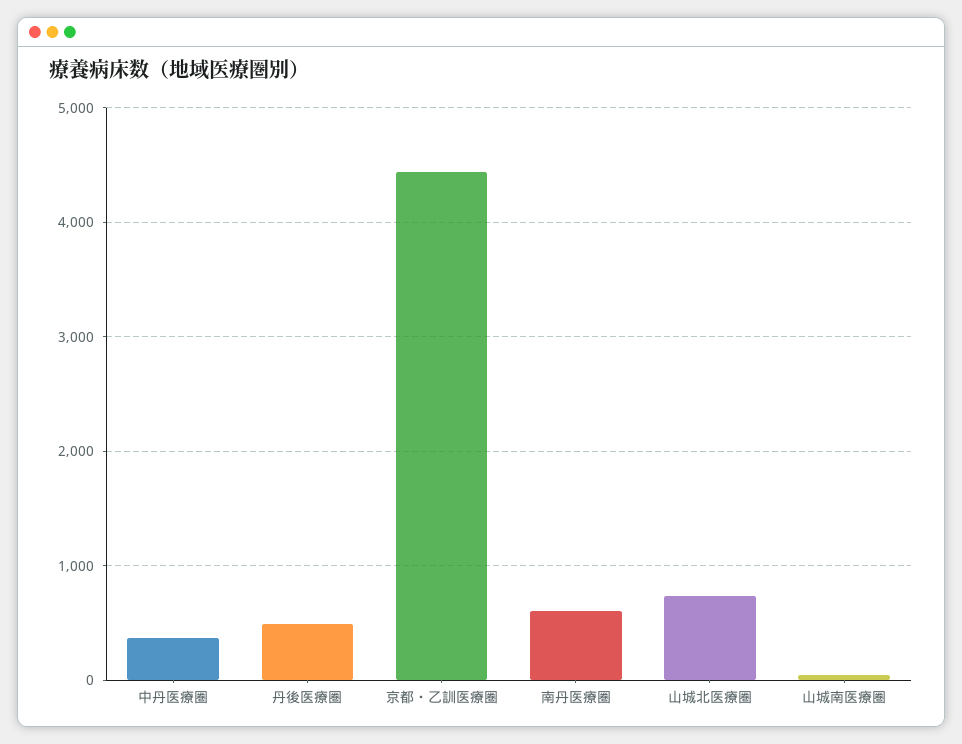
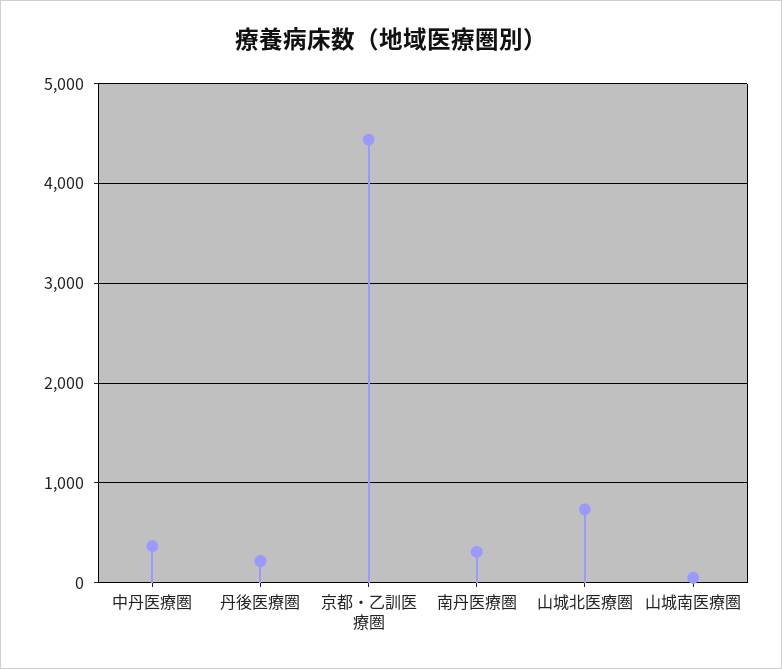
  {
    "中丹医療圏": 400,
-   "丹後医療圏": 500,
+   "丹後医療圏": 200,
    "京都・乙訓医療圏": 4400,
-   "南丹医療圏": 600,
+   "南丹医療圏": 300,
    "山城北医療圏": 700,
    "山城南医療圏": 100
  }

